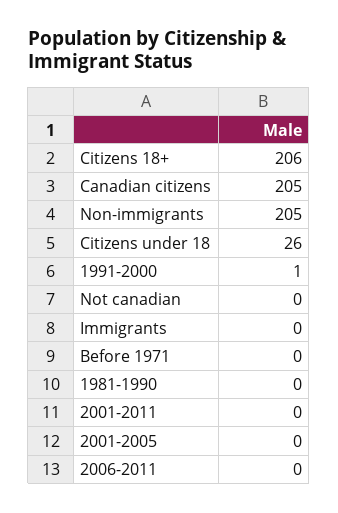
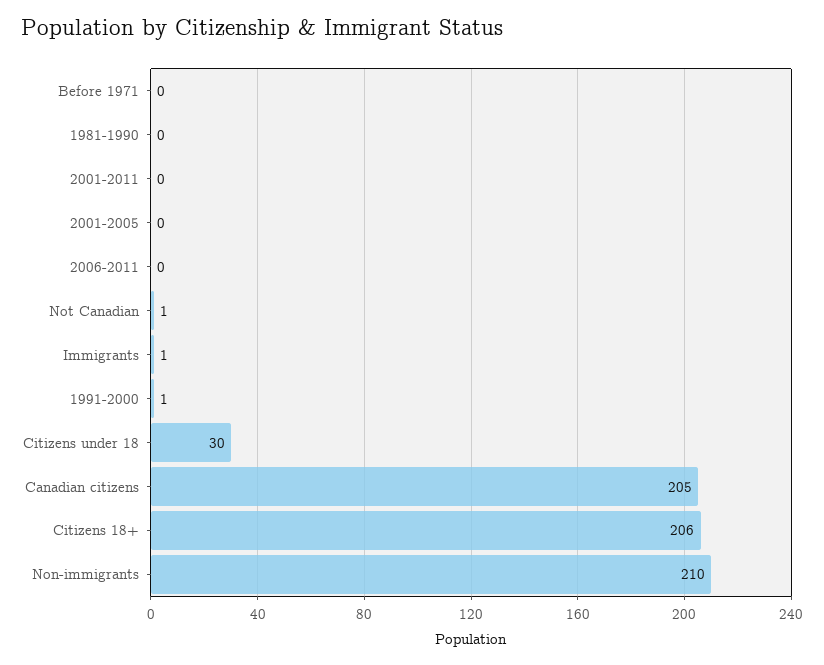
  {
    "Citizens 18+": 206,
    "Canadian citizens": 205,
-   "Non-immigrants": 205,
+   "Non-immigrants": 210,
-   "Citizens under 18": 26,
+   "Citizens under 18": 30,
    "1991-2000": 1,
-   "Not canadian": 0,
+   "Not canadian": 1,
-   "Immigrants": 0,
+   "Immigrants": 1,
    "Before 1971": 0,
    "1981-1990": 0,
    "2001-2011": 0,
    "2001-2005": 0,
    "2006-2011": 0
  }

